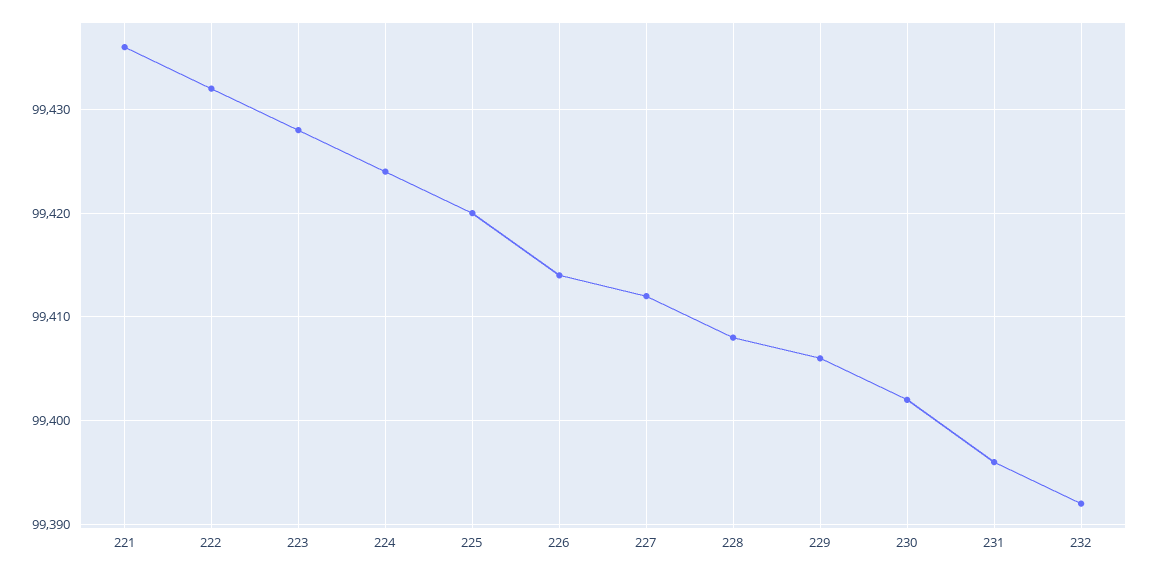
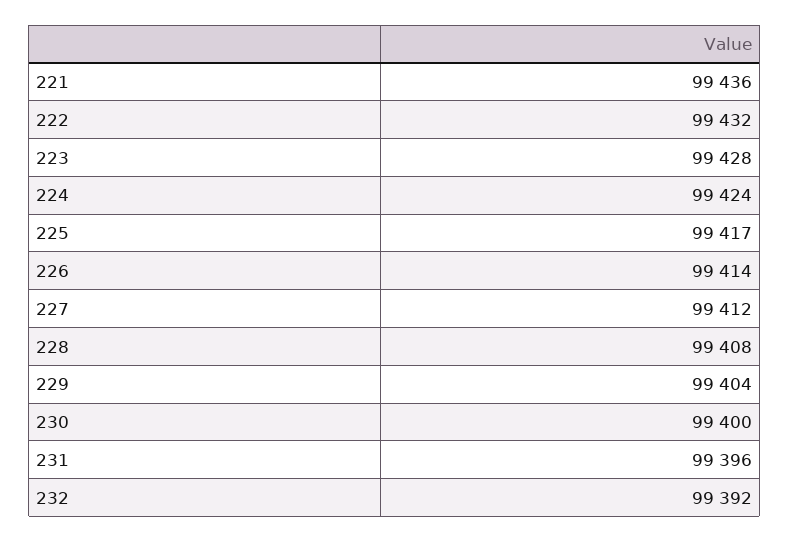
  {
    "221": 99436,
    "222": 99432,
    "223": 99428,
    "224": 99424,
-   "225": 99420,
+   "225": 99417,
    "226": 99414,
    "227": 99412,
    "228": 99408,
-   "229": 99406,
+   "229": 99404,
-   "230": 99402,
+   "230": 99400,
    "231": 99396,
    "232": 99392
  }

